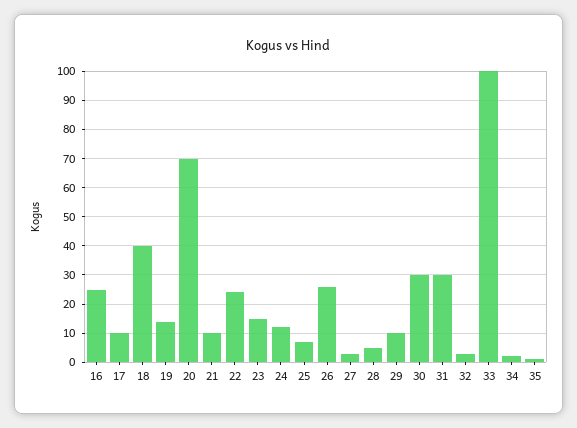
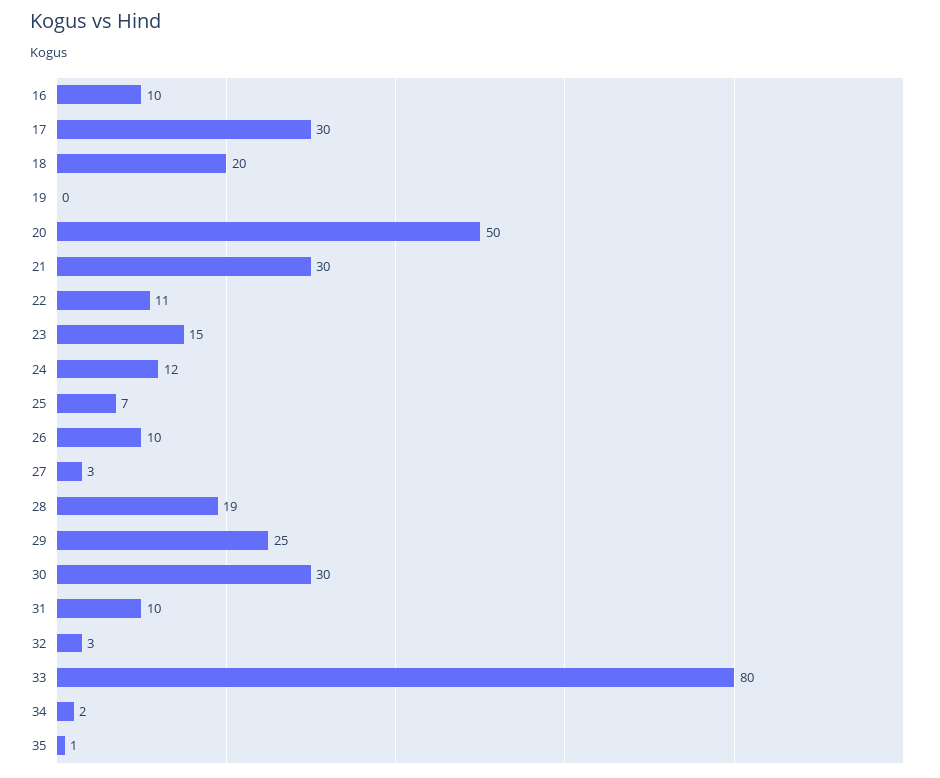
  {
-   "16": 25,
+   "16": 10,
-   "17": 10,
+   "17": 30,
-   "18": 40,
+   "18": 20,
-   "19": 15,
+   "19": 0,
-   "20": 70,
+   "20": 50,
-   "21": 10,
+   "21": 30,
-   "22": 25,
+   "22": 11,
    "23": 15,
    "24": 12,
    "25": 7,
-   "26": 25,
+   "26": 10,
    "27": 3,
-   "28": 5,
+   "28": 19,
-   "29": 10,
+   "29": 25,
    "30": 30,
-   "31": 30,
+   "31": 10,
    "32": 3,
-   "33": 100,
+   "33": 80,
    "34": 2,
    "35": 1
  }

